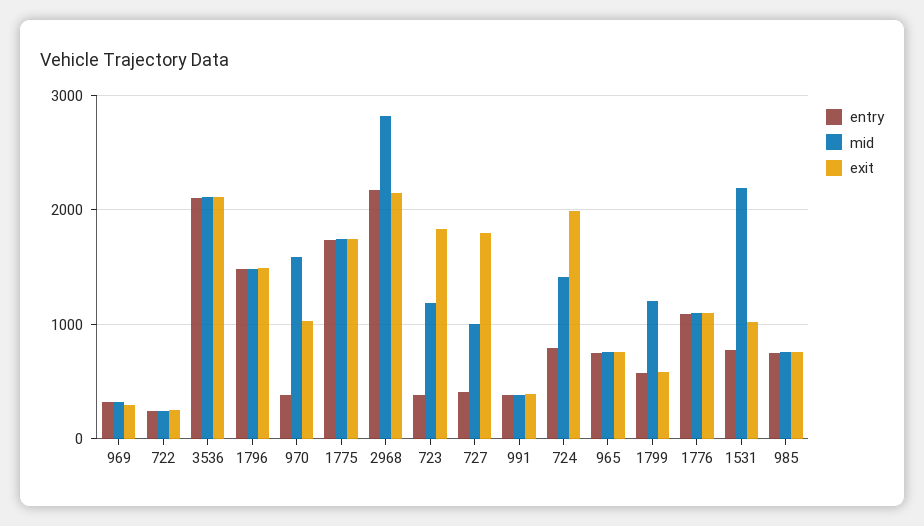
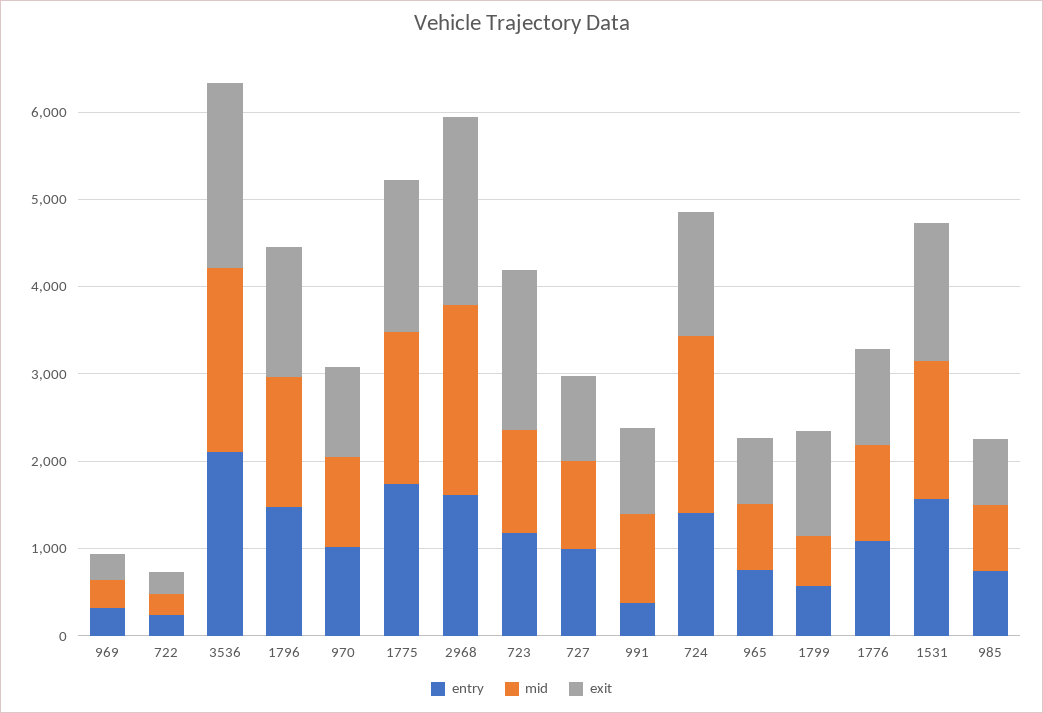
  {
    "entry": {
      "969": 300,
      "722": 200,
      "3536": 2100,
      "1796": 1500,
-     "970": 400,
+     "970": 1000,
      "1775": 1700,
-     "2968": 2200,
+     "2968": 1600,
-     "723": 400,
+     "723": 1200,
-     "727": 400,
+     "727": 1000,
      "991": 400,
-     "724": 800,
+     "724": 1400,
      "965": 800,
      "1799": 600,
      "1776": 1100,
-     "1531": 800,
+     "1531": 1600,
      "985": 700
    },
    "mid": {
      "969": 300,
      "722": 200,
      "3536": 2100,
      "1796": 1500,
-     "970": 1600,
+     "970": 1000,
      "1775": 1700,
-     "2968": 2800,
+     "2968": 2200,
      "723": 1200,
      "727": 1000,
-     "991": 400,
+     "991": 1000,
-     "724": 1400,
+     "724": 2000,
      "965": 800,
-     "1799": 1200,
+     "1799": 600,
      "1776": 1100,
-     "1531": 2200,
+     "1531": 1600,
      "985": 800
    },
    "exit": {
      "969": 300,
      "722": 200,
      "3536": 2100,
      "1796": 1500,
      "970": 1000,
      "1775": 1700,
      "2968": 2200,
      "723": 1800,
-     "727": 1800,
+     "727": 1000,
-     "991": 400,
+     "991": 1000,
-     "724": 2000,
+     "724": 1400,
      "965": 800,
-     "1799": 600,
+     "1799": 1200,
      "1776": 1100,
-     "1531": 1000,
+     "1531": 1600,
      "985": 800
    }
  }

